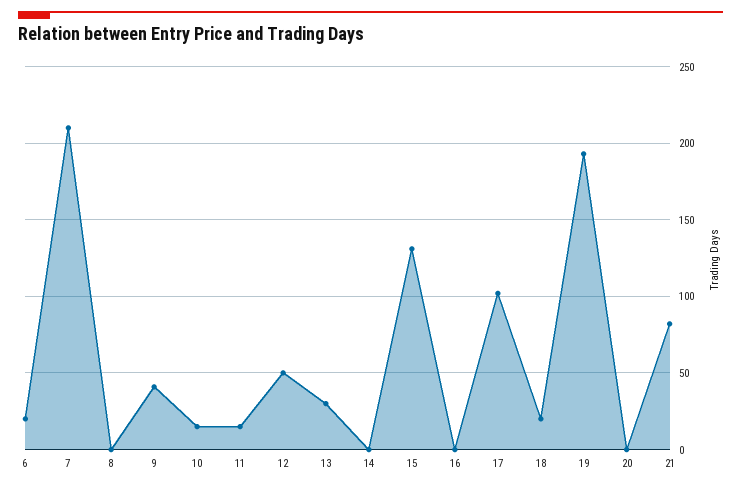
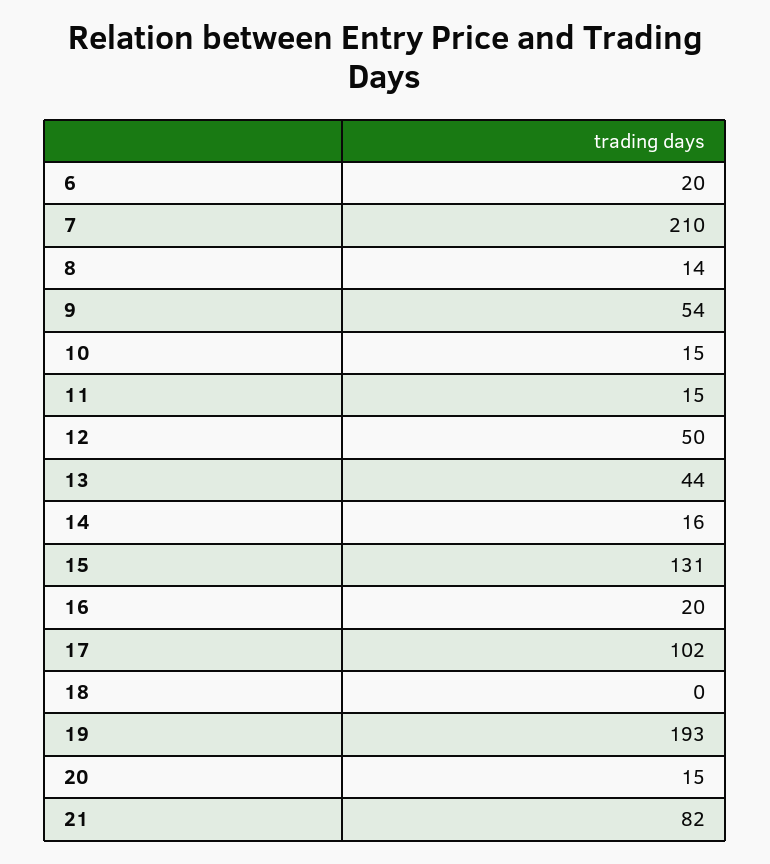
  {
    "6": 20,
    "7": 210,
-   "8": 0,
+   "8": 14,
-   "9": 40,
+   "9": 54,
    "10": 15,
    "11": 15,
    "12": 50,
-   "13": 30,
+   "13": 44,
-   "14": 0,
+   "14": 16,
    "15": 131,
-   "16": 0,
+   "16": 20,
    "17": 102,
-   "18": 20,
+   "18": 0,
    "19": 193,
-   "20": 0,
+   "20": 15,
    "21": 82
  }

